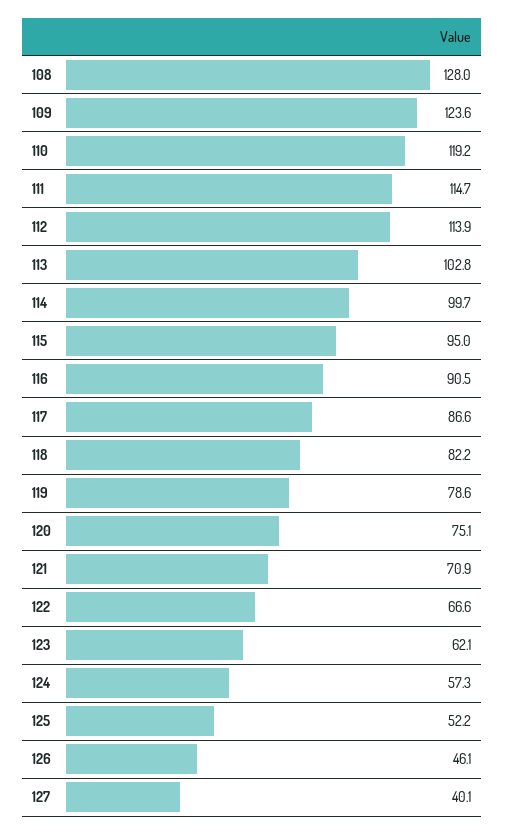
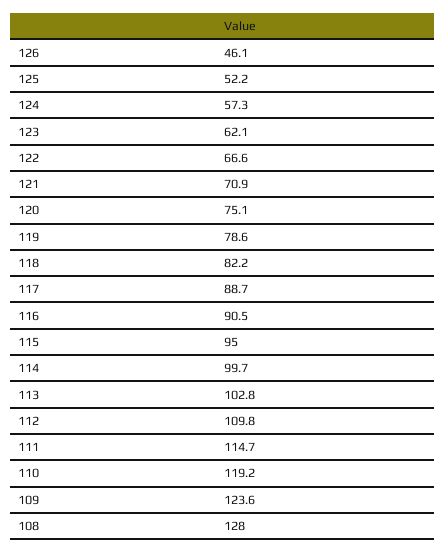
  {
    "108": 128,
    "109": 123.6,
    "110": 119.2,
    "111": 114.7,
-   "112": 113.9,
+   "112": 109.8,
    "113": 102.8,
    "114": 99.7,
    "115": 95,
    "116": 90.5,
-   "117": 86.6,
+   "117": 88.7,
    "118": 82.2,
    "119": 78.6,
    "120": 75.1,
    "121": 70.9,
    "122": 66.6,
    "123": 62.1,
    "124": 57.3,
    "125": 52.2,
-   "126": 46.1,
+   "126": 46.1
-   "127": 40.1
  }

